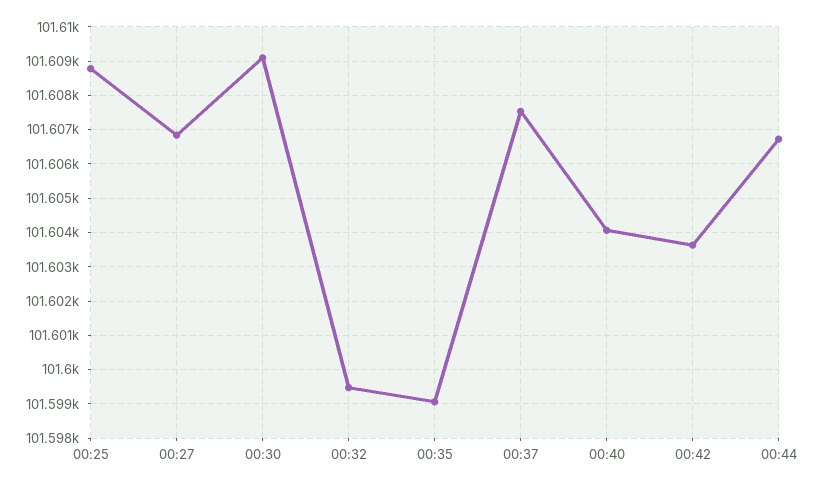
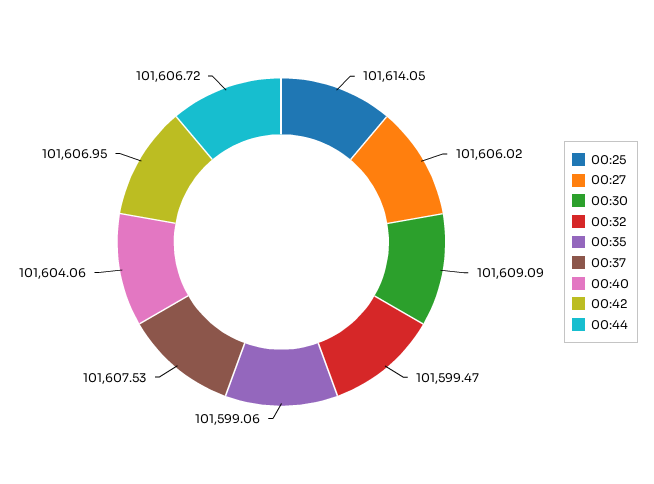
  {
-   "00:25": 101608.8,
+   "00:25": 101614.05,
-   "00:27": 101606.8,
+   "00:27": 101606.02,
    "00:30": 101609.09,
    "00:32": 101599.47,
    "00:35": 101599.06,
    "00:37": 101607.53,
    "00:40": 101604.06,
-   "00:42": 101603.6,
+   "00:42": 101606.95,
    "00:44": 101606.72
  }

